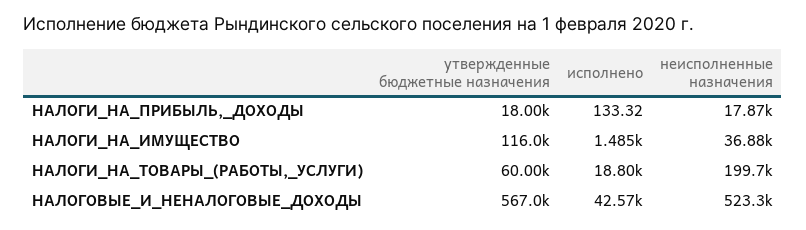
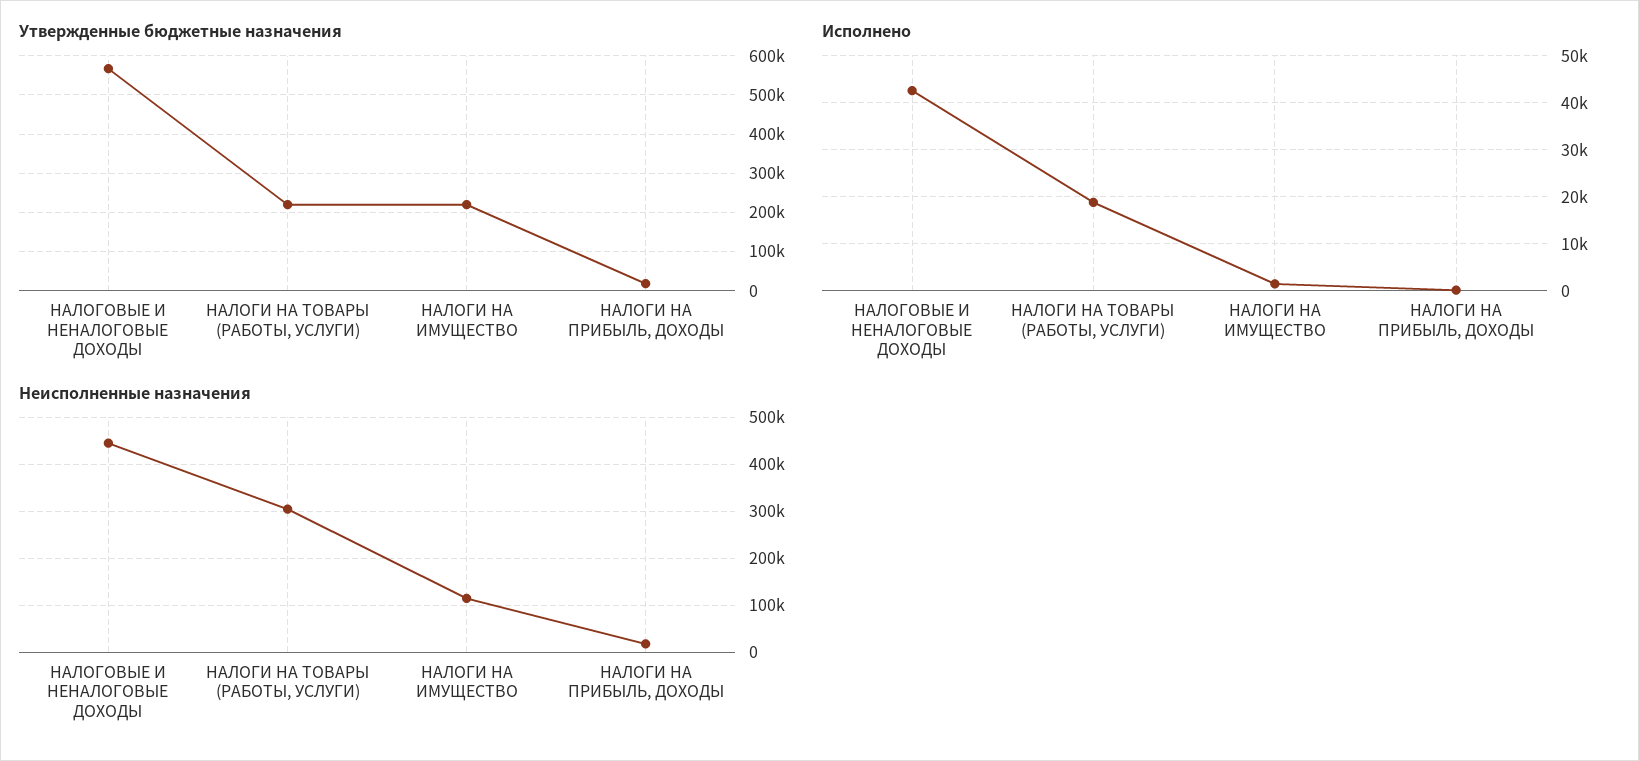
  {
    "утвержденные бюджетные назначения": {
      "НАЛОГИ_НА_ПРИБЫЛЬ,_ДОХОДЫ": 18000,
-     "НАЛОГИ_НА_ИМУЩЕСТВО": 116000,
+     "НАЛОГИ_НА_ИМУЩЕСТВО": 220000,
-     "НАЛОГИ_НА_ТОВАРЫ_(РАБОТЫ,_УСЛУГИ)": 60000,
+     "НАЛОГИ_НА_ТОВАРЫ_(РАБОТЫ,_УСЛУГИ)": 220000,
      "НАЛОГОВЫЕ_И_НЕНАЛОГОВЫЕ_ДОХОДЫ": 567000
    },
    "исполнено": {
      "НАЛОГИ_НА_ПРИБЫЛЬ,_ДОХОДЫ": 133.32,
      "НАЛОГИ_НА_ИМУЩЕСТВО": 1485,
      "НАЛОГИ_НА_ТОВАРЫ_(РАБОТЫ,_УСЛУГИ)": 18800,
      "НАЛОГОВЫЕ_И_НЕНАЛОГОВЫЕ_ДОХОДЫ": 42570
    },
    "неисполненные назначения": {
      "НАЛОГИ_НА_ПРИБЫЛЬ,_ДОХОДЫ": 17870,
-     "НАЛОГИ_НА_ИМУЩЕСТВО": 36880,
+     "НАЛОГИ_НА_ИМУЩЕСТВО": 120000,
-     "НАЛОГИ_НА_ТОВАРЫ_(РАБОТЫ,_УСЛУГИ)": 199700,
+     "НАЛОГИ_НА_ТОВАРЫ_(РАБОТЫ,_УСЛУГИ)": 300000,
-     "НАЛОГОВЫЕ_И_НЕНАЛОГОВЫЕ_ДОХОДЫ": 523300
+     "НАЛОГОВЫЕ_И_НЕНАЛОГОВЫЕ_ДОХОДЫ": 440000
    }
  }

